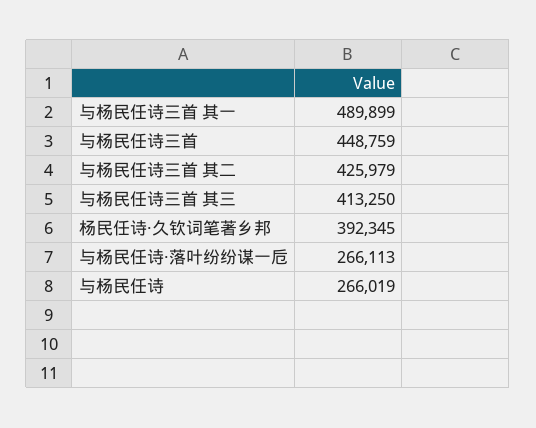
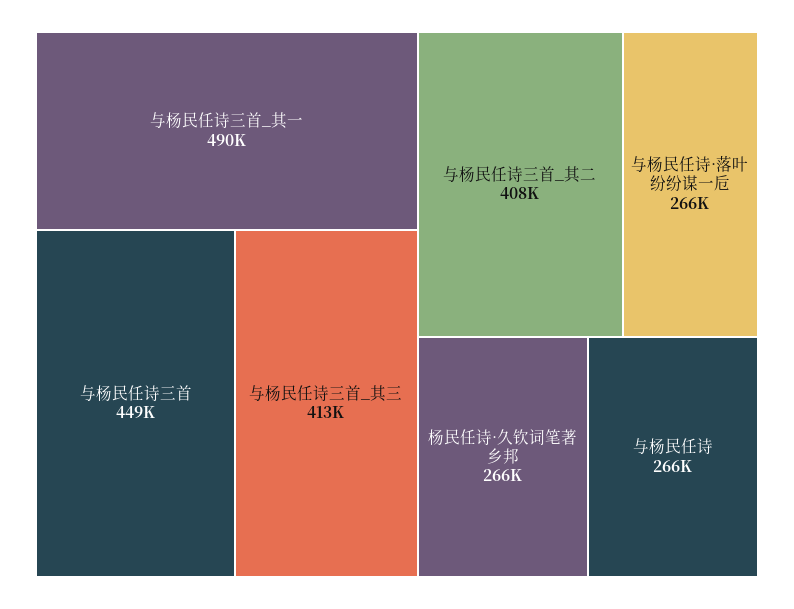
  {
    "与杨民任诗三首 其一": 489899,
    "与杨民任诗三首": 448759,
-   "与杨民任诗三首 其二": 425979,
+   "与杨民任诗三首 其二": 408000,
    "与杨民任诗三首 其三": 413250,
-   "杨民任诗·久钦词笔著乡邦": 392345,
+   "杨民任诗·久钦词笔著乡邦": 266000,
    "与杨民任诗·落叶纷纷谋一卮": 266113,
    "与杨民任诗": 266019
  }

